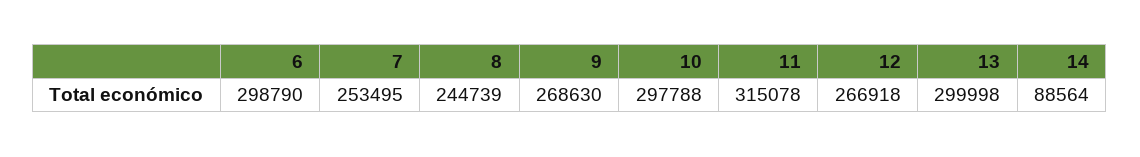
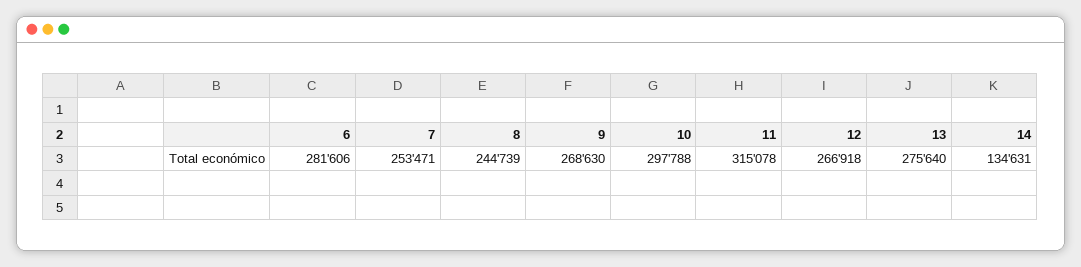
  {
-   "6": 298790,
+   "6": 281606,
-   "7": 253495,
+   "7": 253471,
    "8": 244739,
    "9": 268630,
    "10": 297788,
    "11": 315078,
    "12": 266918,
-   "13": 299998,
+   "13": 275640,
-   "14": 88564
+   "14": 134631
  }

